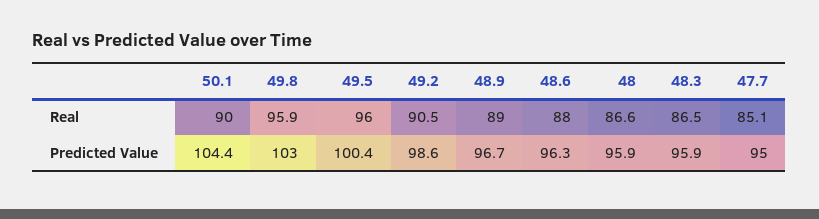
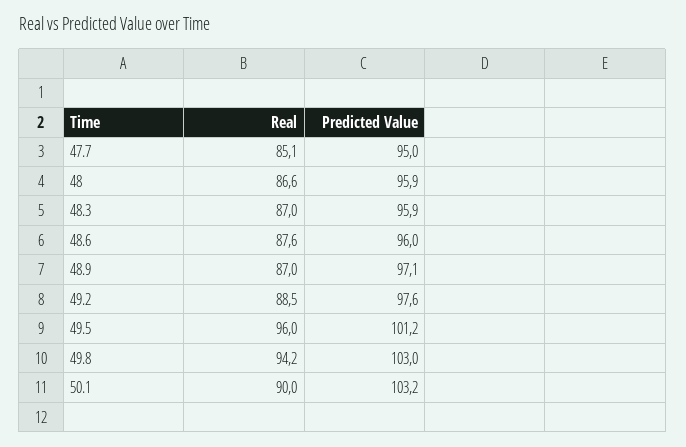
  {
    "50.1": {
      "Real": 90,
-     "Predicted Value": 104.4
+     "Predicted Value": 103.2
    },
    "49.8": {
-     "Real": 95.9,
+     "Real": 94.2,
      "Predicted Value": 103
    },
    "49.5": {
      "Real": 96,
-     "Predicted Value": 100.4
+     "Predicted Value": 101.2
    },
    "49.2": {
-     "Real": 90.5,
+     "Real": 88.5,
-     "Predicted Value": 98.6
+     "Predicted Value": 97.6
    },
    "48.9": {
-     "Real": 89,
+     "Real": 87,
-     "Predicted Value": 96.7
+     "Predicted Value": 97.1
    },
    "48.6": {
-     "Real": 88,
+     "Real": 87.6,
-     "Predicted Value": 96.3
+     "Predicted Value": 96
    },
    "48": {
      "Real": 86.6,
      "Predicted Value": 95.9
    },
    "48.3": {
-     "Real": 86.5,
+     "Real": 87,
      "Predicted Value": 95.9
    },
    "47.7": {
      "Real": 85.1,
      "Predicted Value": 95
    }
  }

